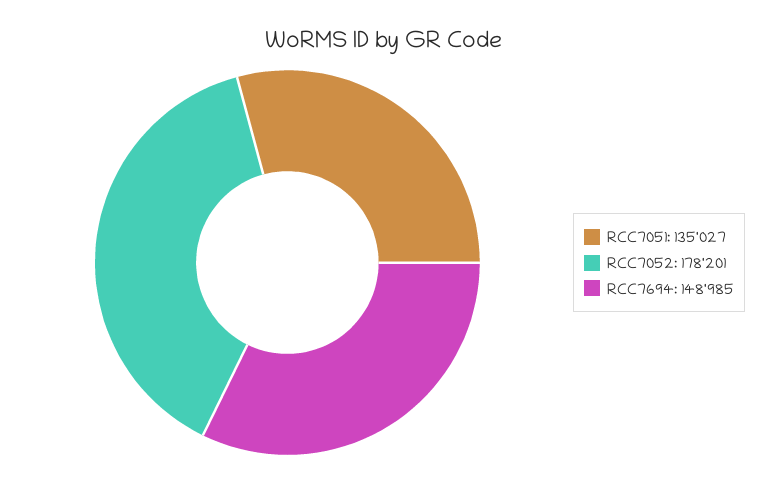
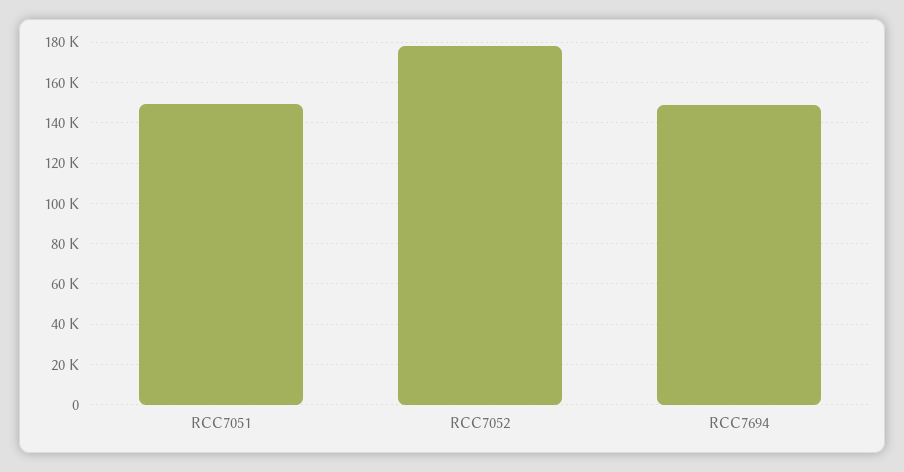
  {
-   "RCC7051": 135027,
+   "RCC7051": 150000,
    "RCC7052": 178201,
    "RCC7694": 148985
  }

